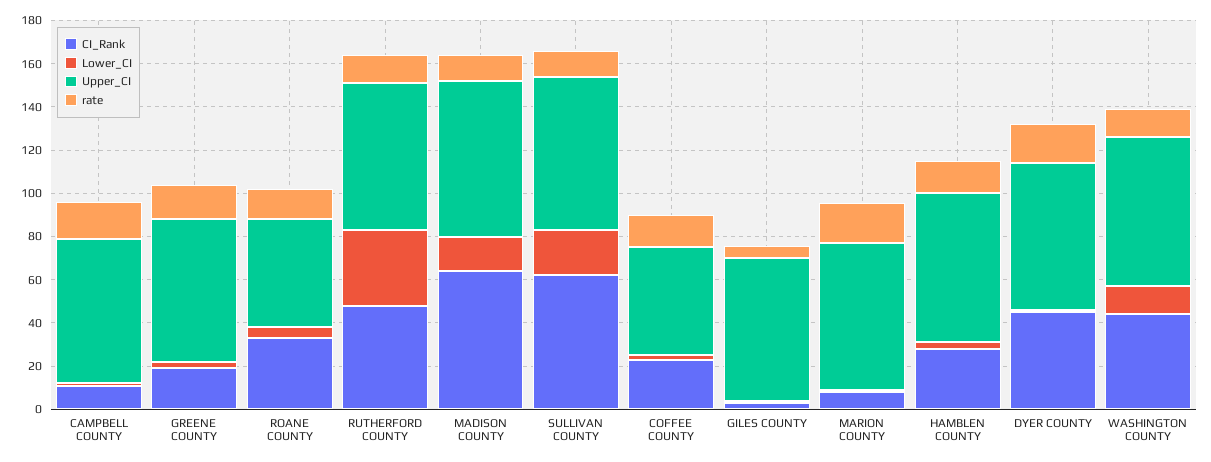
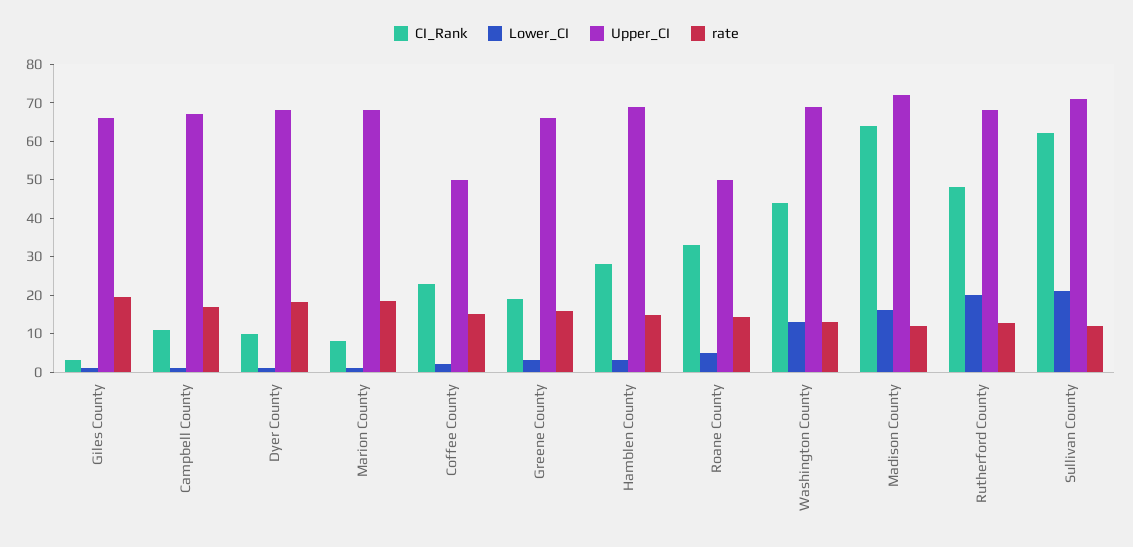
  {
    "CI_Rank": {
      "CAMPBELL COUNTY": 10,
      "GREENE COUNTY": 20,
      "ROANE COUNTY": 32.5,
      "RUTHERFORD COUNTY": 47.5,
      "MADISON COUNTY": 65,
      "SULLIVAN COUNTY": 62.5,
      "COFFEE COUNTY": 22.5,
      "GILES COUNTY": 2.5,
      "MARION COUNTY": 7.5,
      "HAMBLEN COUNTY": 27.5,
-     "DYER COUNTY": 45,
+     "DYER COUNTY": 10,
      "WASHINGTON COUNTY": 45
    },
    "Lower_CI": {
      "CAMPBELL COUNTY": 0,
      "GREENE COUNTY": 2.5,
      "ROANE COUNTY": 5,
-     "RUTHERFORD COUNTY": 35,
+     "RUTHERFORD COUNTY": 20,
      "MADISON COUNTY": 15,
      "SULLIVAN COUNTY": 20,
      "COFFEE COUNTY": 2.5,
      "GILES COUNTY": 0,
      "MARION COUNTY": 0,
      "HAMBLEN COUNTY": 2.5,
      "DYER COUNTY": 0,
      "WASHINGTON COUNTY": 12.5
    },
    "Upper_CI": {
      "CAMPBELL COUNTY": 67.5,
      "GREENE COUNTY": 65,
      "ROANE COUNTY": 50,
      "RUTHERFORD COUNTY": 67.5,
      "MADISON COUNTY": 72.5,
      "SULLIVAN COUNTY": 70,
      "COFFEE COUNTY": 50,
      "GILES COUNTY": 65,
      "MARION COUNTY": 67.5,
      "HAMBLEN COUNTY": 70,
      "DYER COUNTY": 67.5,
      "WASHINGTON COUNTY": 70
    },
    "rate": {
      "CAMPBELL COUNTY": 17.5,
      "GREENE COUNTY": 15,
      "ROANE COUNTY": 15,
      "RUTHERFORD COUNTY": 12.5,
      "MADISON COUNTY": 12.5,
      "SULLIVAN COUNTY": 12.5,
      "COFFEE COUNTY": 15,
-     "GILES COUNTY": 5,
+     "GILES COUNTY": 20,
      "MARION COUNTY": 17.5,
      "HAMBLEN COUNTY": 15,
      "DYER COUNTY": 17.5,
      "WASHINGTON COUNTY": 12.5
    }
  }

